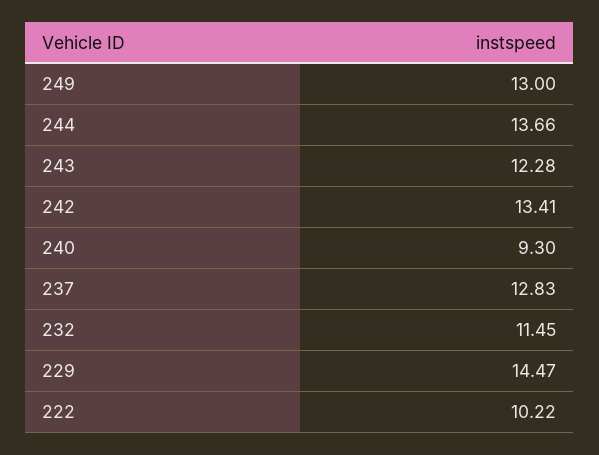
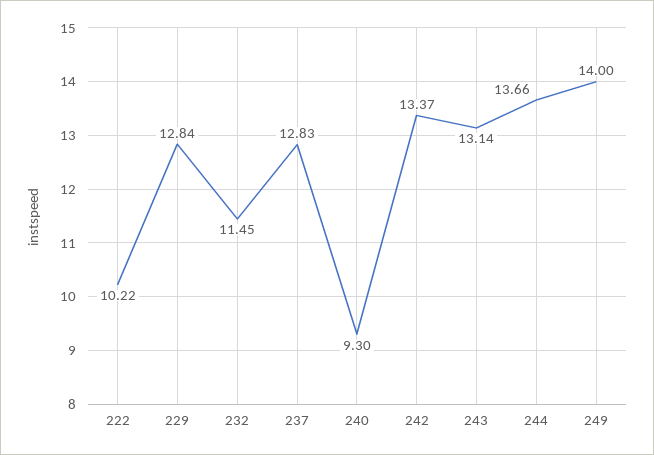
  {
-   "249": 13,
+   "249": 14,
    "244": 13.66,
-   "243": 12.28,
+   "243": 13.14,
-   "242": 13.41,
+   "242": 13.37,
    "240": 9.3,
    "237": 12.83,
    "232": 11.45,
-   "229": 14.47,
+   "229": 12.84,
    "222": 10.22
  }

